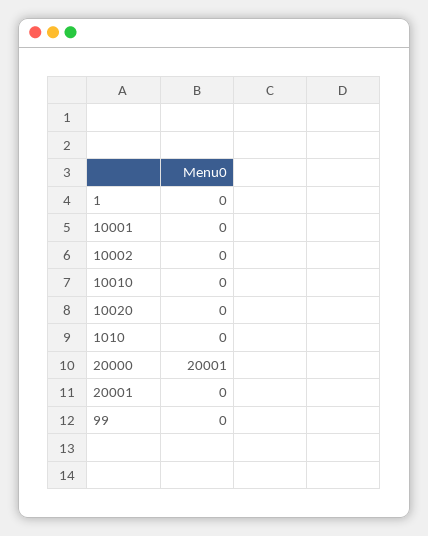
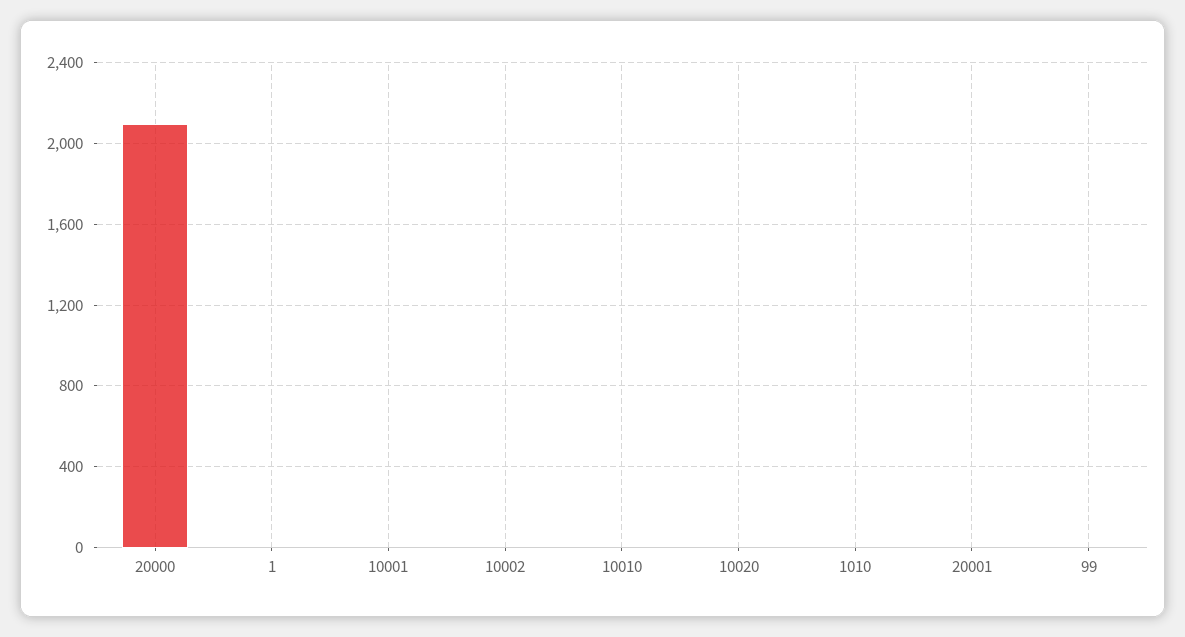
  {
    "1": 0,
    "10001": 0,
    "10002": 0,
    "10010": 0,
    "10020": 0,
    "1010": 0,
-   "20000": 20001,
+   "20000": 2100,
    "20001": 0,
    "99": 0
  }

